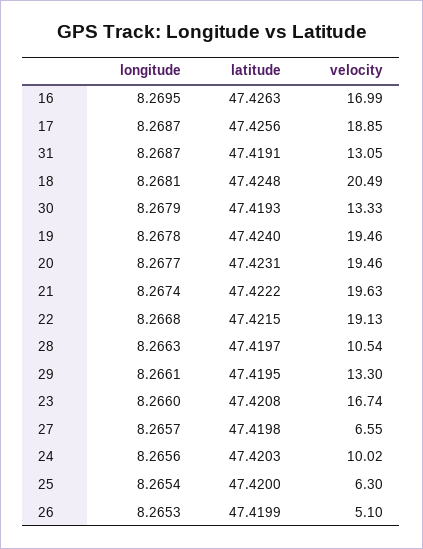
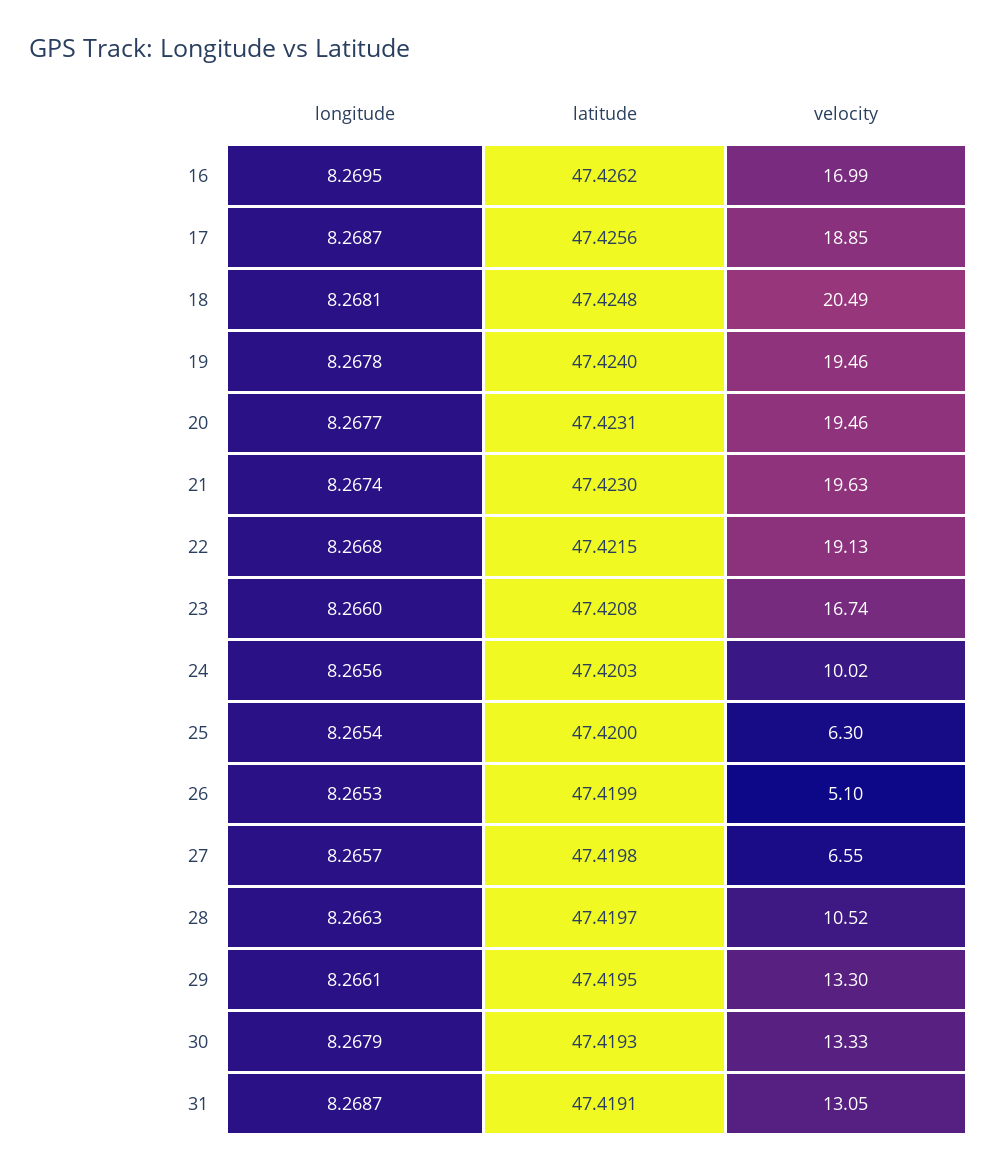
  {
    "longitude": {
      "16": 8.2695,
      "17": 8.2687,
      "31": 8.2687,
      "18": 8.2681,
      "30": 8.2679,
      "19": 8.2678,
      "20": 8.2677,
      "21": 8.2674,
      "22": 8.2668,
      "28": 8.2663,
      "29": 8.2661,
      "23": 8.266,
      "27": 8.2657,
      "24": 8.2656,
      "25": 8.2654,
      "26": 8.2653
    },
    "latitude": {
-     "16": 47.4263,
+     "16": 47.4262,
      "17": 47.4256,
      "31": 47.4191,
      "18": 47.4248,
      "30": 47.4193,
      "19": 47.424,
      "20": 47.4231,
-     "21": 47.4222,
+     "21": 47.423,
      "22": 47.4215,
      "28": 47.4197,
      "29": 47.4195,
      "23": 47.4208,
      "27": 47.4198,
      "24": 47.4203,
      "25": 47.42,
      "26": 47.4199
    },
    "velocity": {
      "16": 16.99,
      "17": 18.85,
      "31": 13.05,
      "18": 20.49,
      "30": 13.33,
      "19": 19.46,
      "20": 19.46,
      "21": 19.63,
      "22": 19.13,
-     "28": 10.54,
+     "28": 10.52,
      "29": 13.3,
      "23": 16.74,
      "27": 6.55,
      "24": 10.02,
      "25": 6.3,
      "26": 5.1
    }
  }

